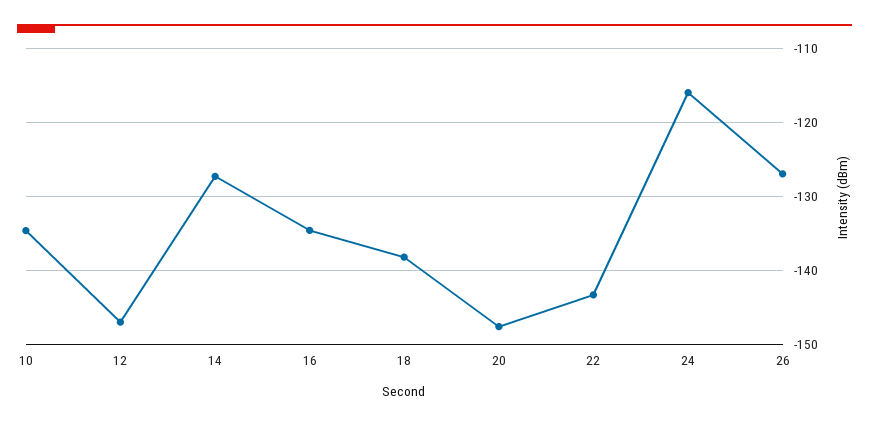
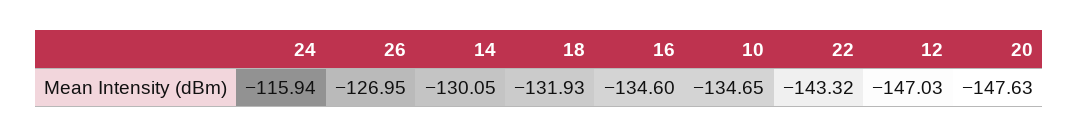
  {
    "10": -134.65,
    "12": -147.03,
-   "14": -127,
+   "14": -130.05,
    "16": -134.6,
-   "18": -138,
+   "18": -131.93,
    "20": -147.63,
    "22": -143.32,
    "24": -115.94,
    "26": -126.95
  }

